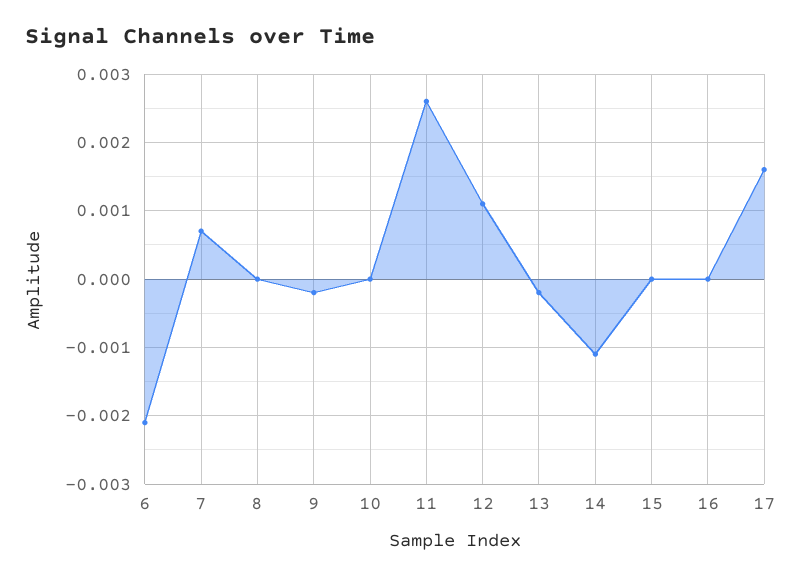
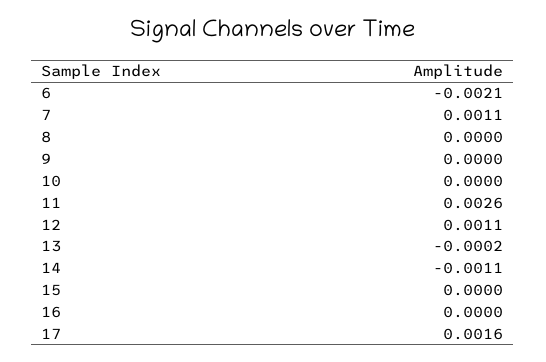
  {
    "6": -0.0021,
-   "7": 0.0007,
+   "7": 0.0011,
    "8": 0,
-   "9": -0.0002,
+   "9": 0,
    "10": 0,
    "11": 0.0026,
    "12": 0.0011,
    "13": -0.0002,
    "14": -0.0011,
    "15": 0,
    "16": 0,
    "17": 0.0016
  }

